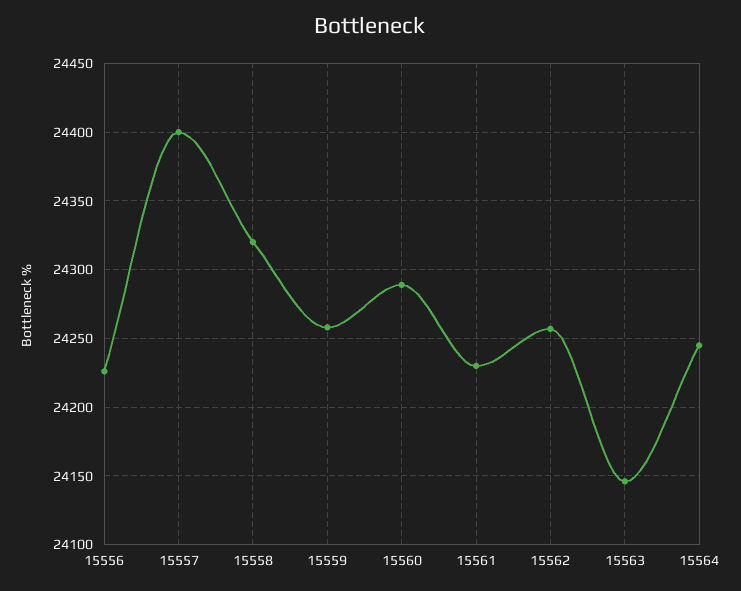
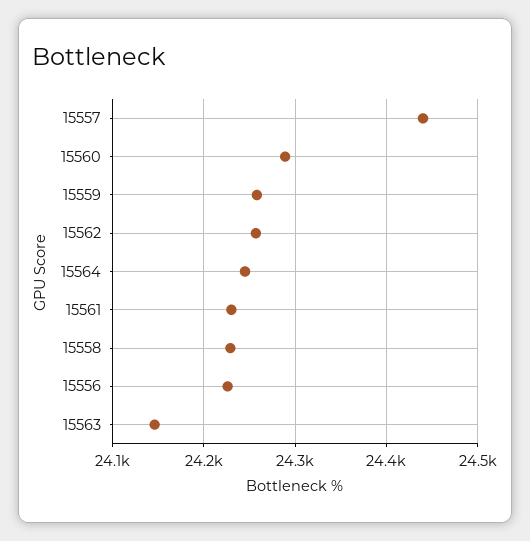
  {
    "15556": 24225,
-   "15557": 24400,
+   "15557": 24440,
-   "15558": 24320,
+   "15558": 24230,
    "15559": 24260,
    "15560": 24290,
    "15561": 24230,
    "15562": 24255,
    "15563": 24145,
    "15564": 24245
  }

